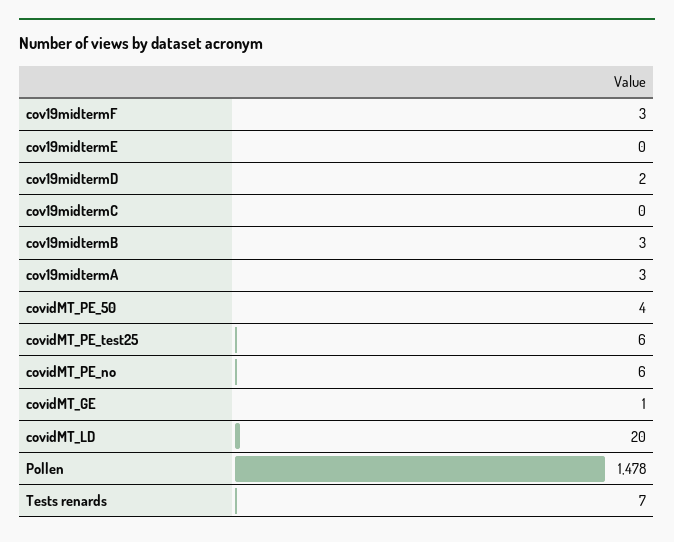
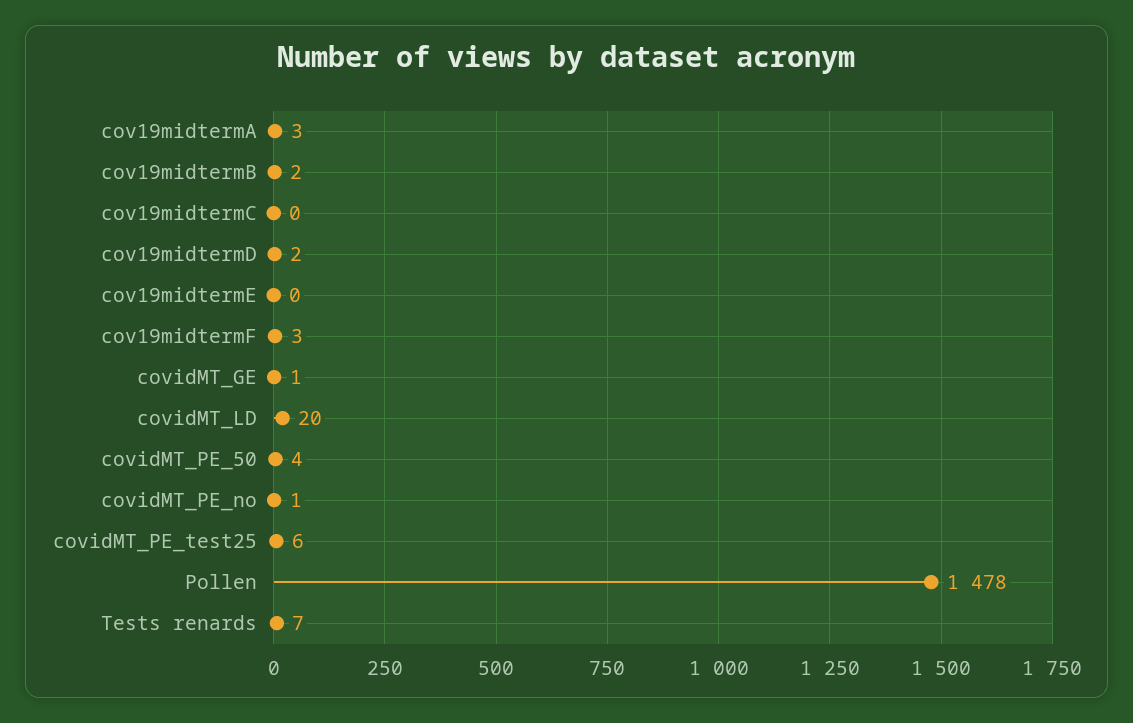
  {
    "cov19midtermF": 3,
    "cov19midtermE": 0,
    "cov19midtermD": 2,
    "cov19midtermC": 0,
-   "cov19midtermB": 3,
+   "cov19midtermB": 2,
    "cov19midtermA": 3,
    "covidMT_PE_50": 4,
    "covidMT_PE_test25": 6,
-   "covidMT_PE_no": 6,
+   "covidMT_PE_no": 1,
    "covidMT_GE": 1,
    "covidMT_LD": 20,
    "Pollen": 1478,
    "Tests renards": 7
  }

